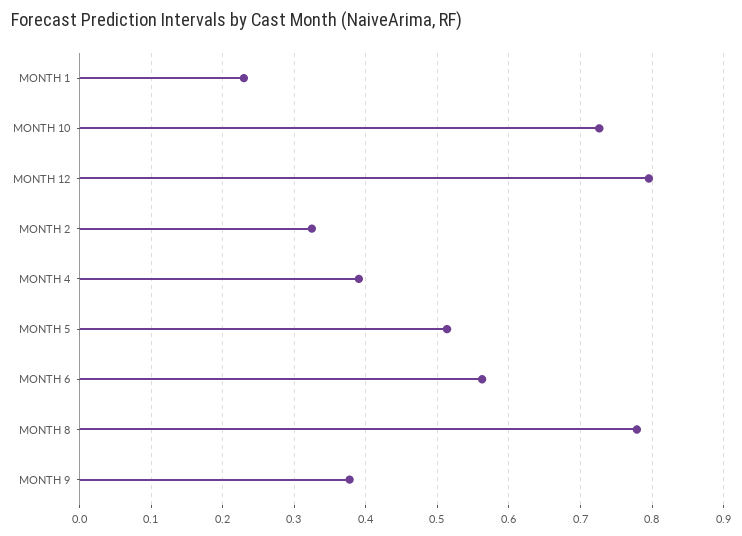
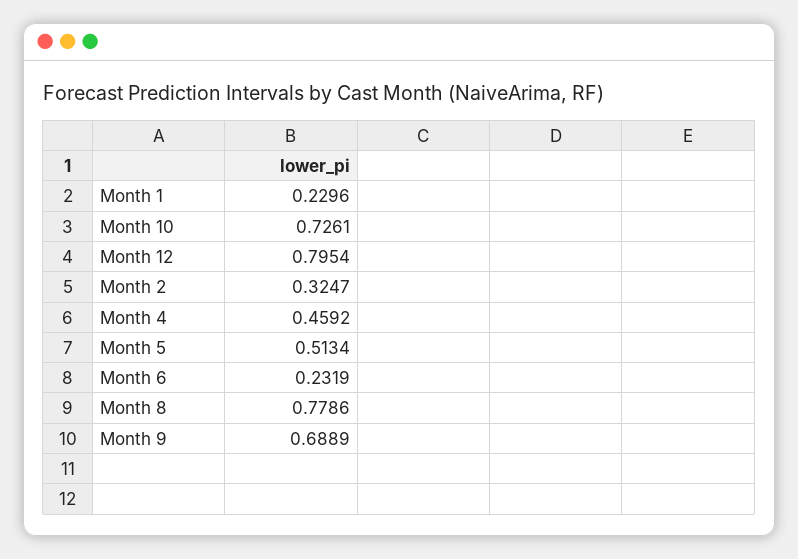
  {
    "MONTH 1": 0.2296,
    "MONTH 10": 0.7261,
    "MONTH 12": 0.7954,
    "MONTH 2": 0.3247,
-   "MONTH 4": 0.39,
+   "MONTH 4": 0.4592,
    "MONTH 5": 0.5134,
-   "MONTH 6": 0.56,
+   "MONTH 6": 0.2319,
    "MONTH 8": 0.7786,
-   "MONTH 9": 0.38
+   "MONTH 9": 0.6889
  }

